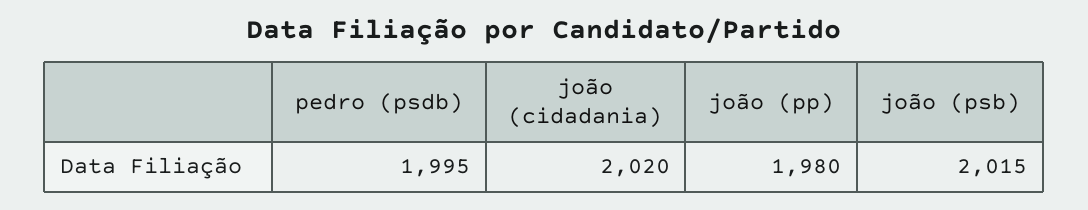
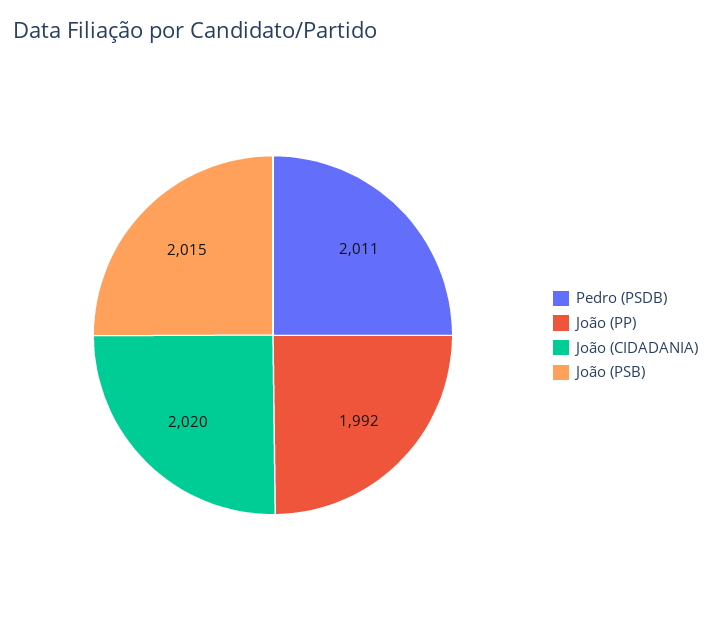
  {
-   "pedro (psdb)": 1995,
+   "pedro (psdb)": 2011,
    "joão (cidadania)": 2020,
-   "joão (pp)": 1980,
+   "joão (pp)": 1992,
    "joão (psb)": 2015
  }

